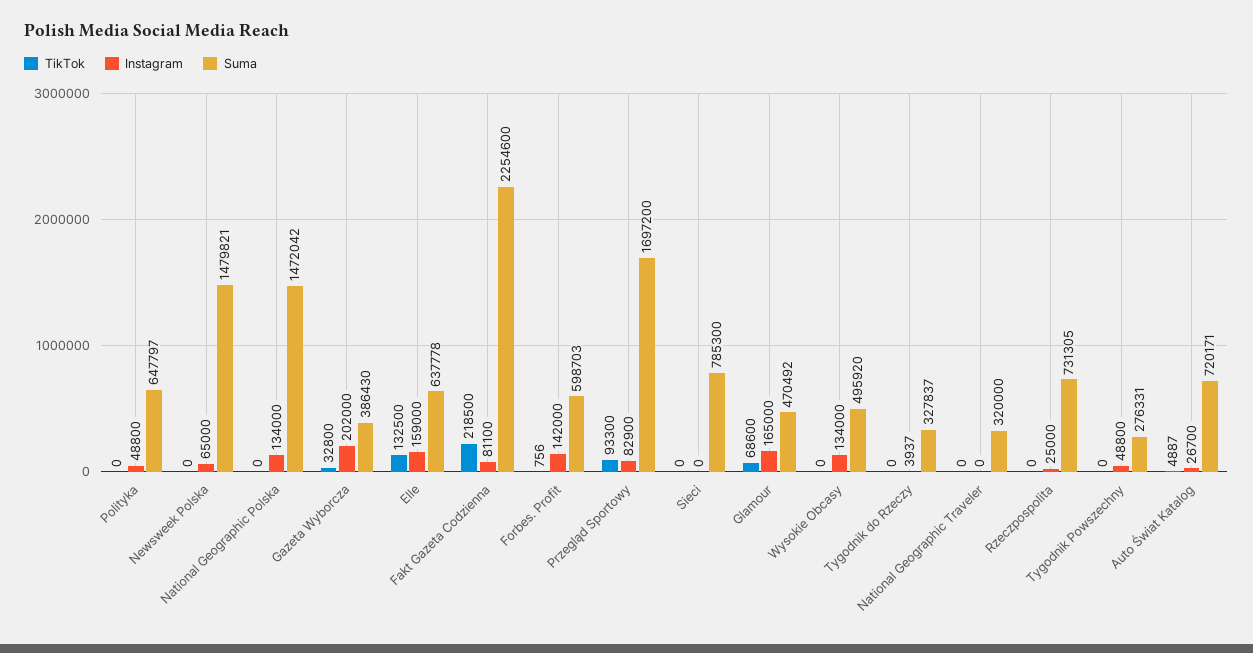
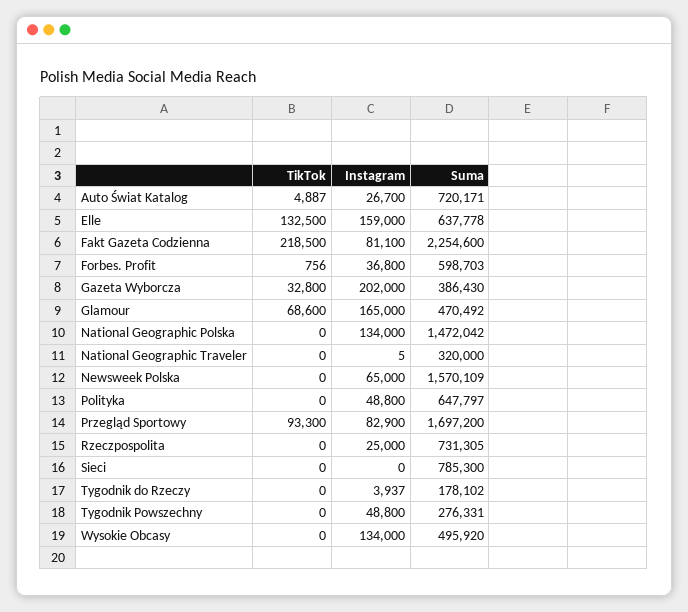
  {
    "TikTok": {
      "Polityka": 0,
      "Newsweek Polska": 0,
      "National Geographic Polska": 0,
      "Gazeta Wyborcza": 32800,
      "Elle": 132500,
      "Fakt Gazeta Codzienna": 218500,
      "Forbes. Profit": 756,
      "Przegląd Sportowy": 93300,
      "Sieci": 0,
      "Glamour": 68600,
      "Wysokie Obcasy": 0,
      "Tygodnik do Rzeczy": 0,
      "National Geographic Traveler": 0,
      "Rzeczpospolita": 0,
      "Tygodnik Powszechny": 0,
      "Auto Świat Katalog": 4887
    },
    "Instagram": {
      "Polityka": 48800,
      "Newsweek Polska": 65000,
      "National Geographic Polska": 134000,
      "Gazeta Wyborcza": 202000,
      "Elle": 159000,
      "Fakt Gazeta Codzienna": 81100,
-     "Forbes. Profit": 142000,
+     "Forbes. Profit": 36800,
      "Przegląd Sportowy": 82900,
      "Sieci": 0,
      "Glamour": 165000,
      "Wysokie Obcasy": 134000,
      "Tygodnik do Rzeczy": 3937,
-     "National Geographic Traveler": 0,
+     "National Geographic Traveler": 5,
      "Rzeczpospolita": 25000,
      "Tygodnik Powszechny": 48800,
      "Auto Świat Katalog": 26700
    },
    "Suma": {
      "Polityka": 647797,
-     "Newsweek Polska": 1479821,
+     "Newsweek Polska": 1570109,
      "National Geographic Polska": 1472042,
      "Gazeta Wyborcza": 386430,
      "Elle": 637778,
      "Fakt Gazeta Codzienna": 2254600,
      "Forbes. Profit": 598703,
      "Przegląd Sportowy": 1697200,
      "Sieci": 785300,
      "Glamour": 470492,
      "Wysokie Obcasy": 495920,
-     "Tygodnik do Rzeczy": 327837,
+     "Tygodnik do Rzeczy": 178102,
      "National Geographic Traveler": 320000,
      "Rzeczpospolita": 731305,
      "Tygodnik Powszechny": 276331,
      "Auto Świat Katalog": 720171
    }
  }

